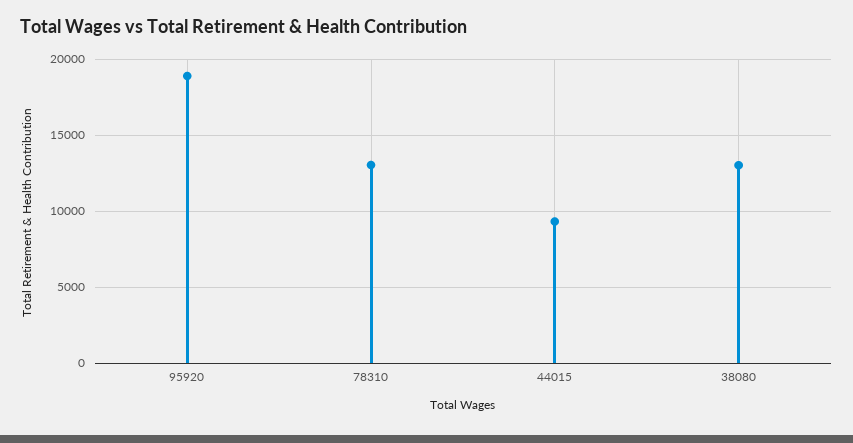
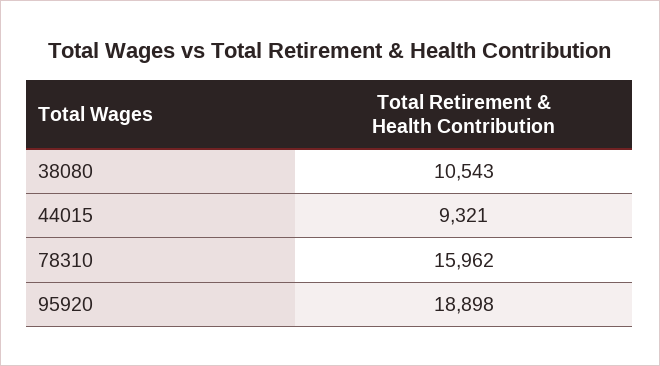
  {
    "95920": 18898,
-   "78310": 13000,
+   "78310": 15962,
    "44015": 9321,
-   "38080": 13000
+   "38080": 10543
  }

